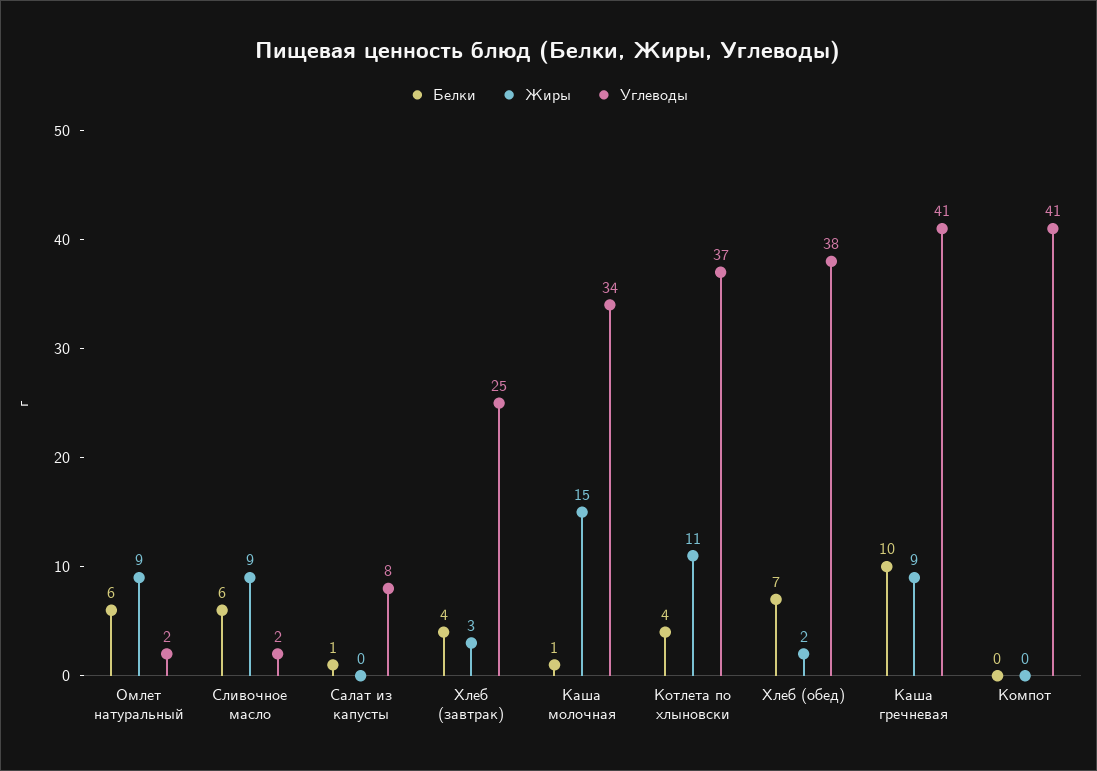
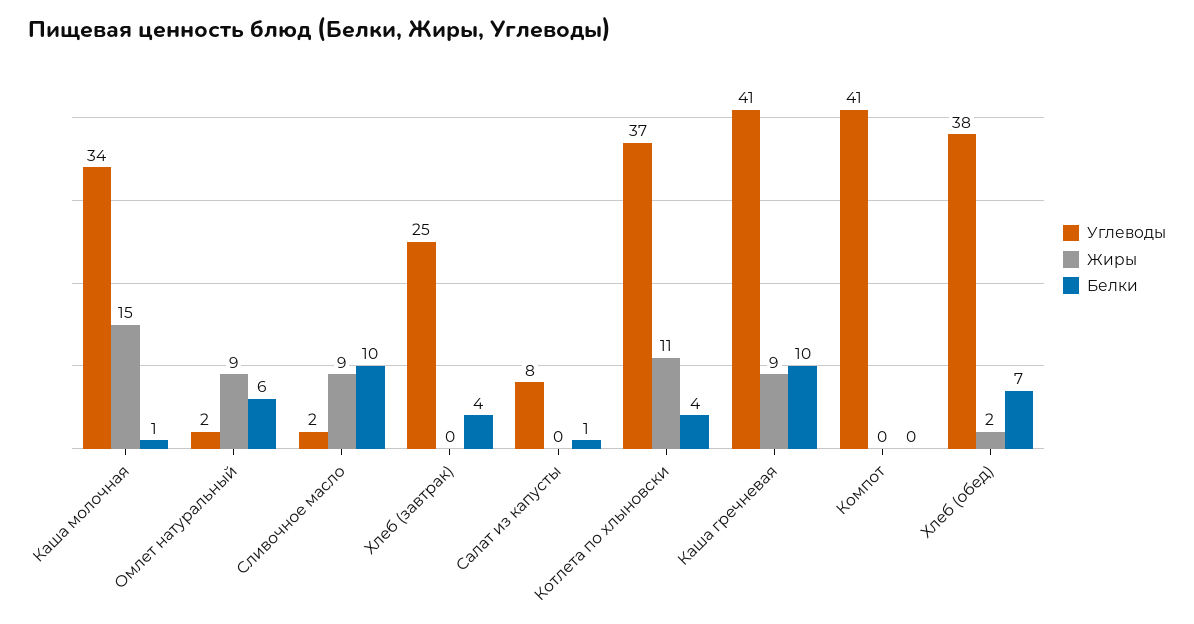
  {
    "Белки": {
      "Омлет натуральный": 6,
-     "Сливочное масло": 6,
+     "Сливочное масло": 10,
      "Салат из капусты": 1,
      "Хлеб (завтрак)": 4,
      "Каша молочная": 1,
      "Котлета по хлыновски": 4,
      "Хлеб (обед)": 7,
      "Каша гречневая": 10,
      "Компот": 0
    },
    "Жиры": {
      "Омлет натуральный": 9,
      "Сливочное масло": 9,
      "Салат из капусты": 0,
-     "Хлеб (завтрак)": 3,
+     "Хлеб (завтрак)": 0,
      "Каша молочная": 15,
      "Котлета по хлыновски": 11,
      "Хлеб (обед)": 2,
      "Каша гречневая": 9,
      "Компот": 0
    },
    "Углеводы": {
      "Омлет натуральный": 2,
      "Сливочное масло": 2,
      "Салат из капусты": 8,
      "Хлеб (завтрак)": 25,
      "Каша молочная": 34,
      "Котлета по хлыновски": 37,
      "Хлеб (обед)": 38,
      "Каша гречневая": 41,
      "Компот": 41
    }
  }

